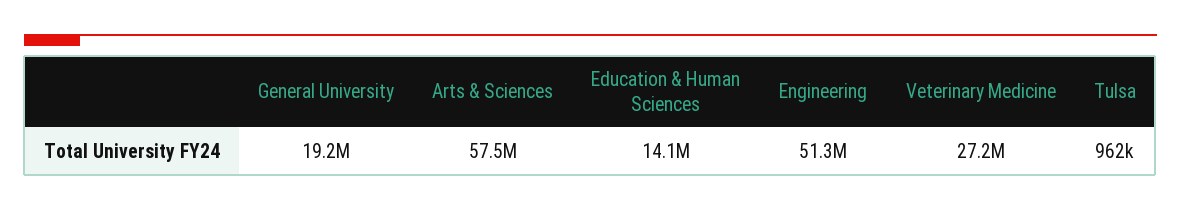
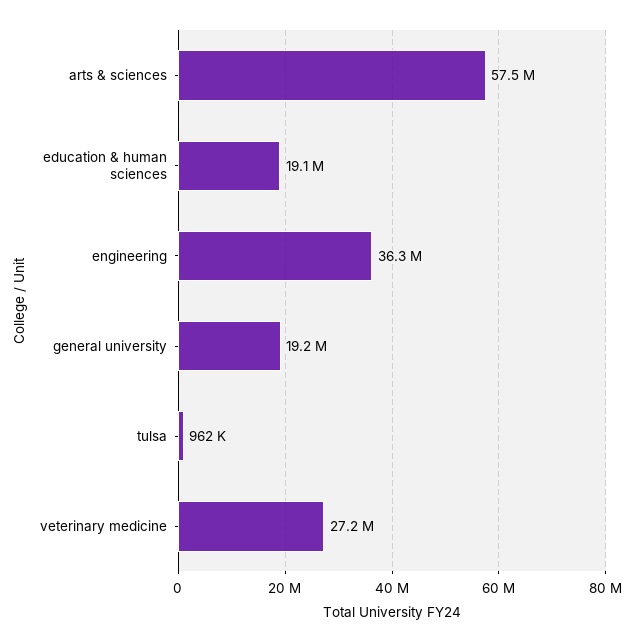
  {
    "General University": 19200000,
    "Arts & Sciences": 57500000,
-   "Education & Human Sciences": 14100000,
+   "Education & Human Sciences": 19100000,
-   "Engineering": 51300000,
+   "Engineering": 36300000,
    "Veterinary Medicine": 27200000,
    "Tulsa": 962000
  }

